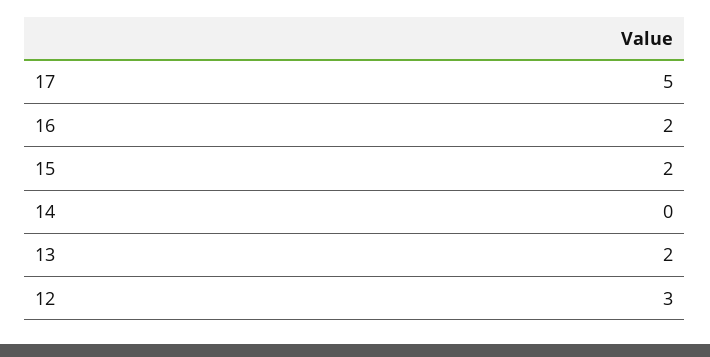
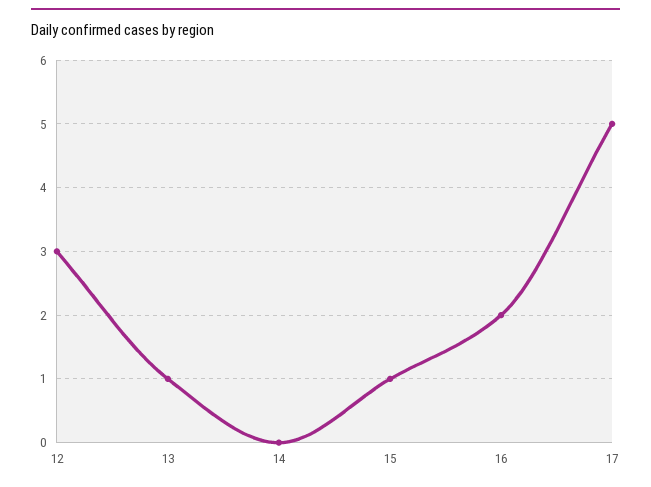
  {
    "17": 5,
    "16": 2,
-   "15": 2,
+   "15": 1,
    "14": 0,
-   "13": 2,
+   "13": 1,
    "12": 3
  }

